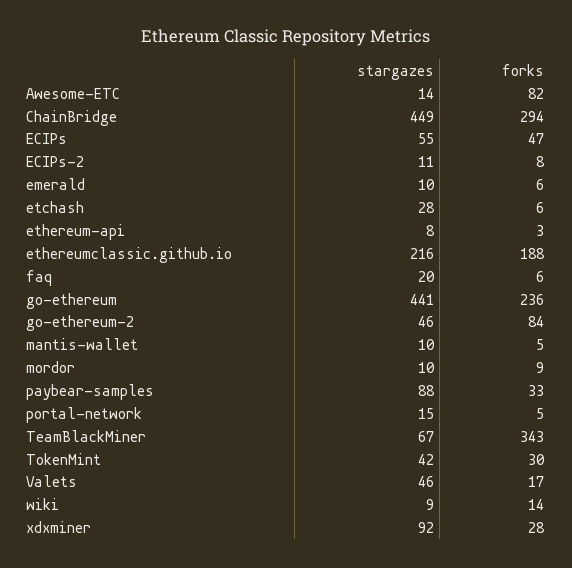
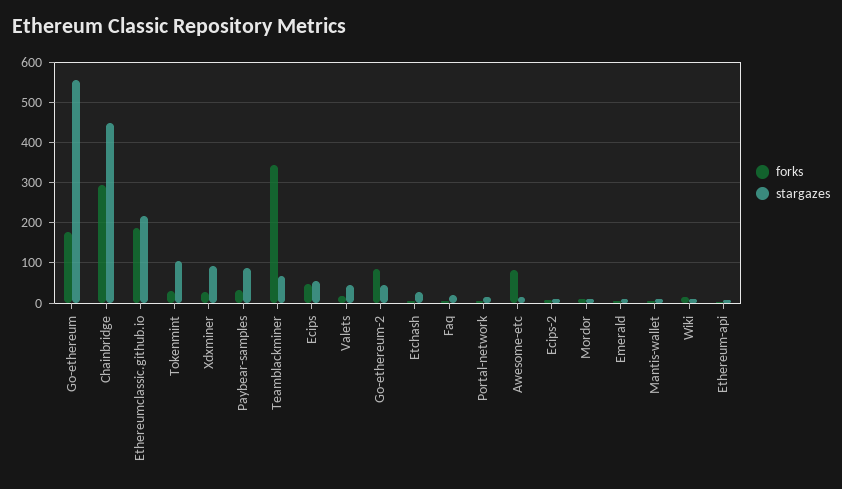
  {
    "stargazes": {
      "Awesome-ETC": 14,
      "ChainBridge": 449,
      "ECIPs": 55,
      "ECIPs-2": 11,
      "emerald": 10,
      "etchash": 28,
      "ethereum-api": 8,
      "ethereumclassic.github.io": 216,
      "faq": 20,
-     "go-ethereum": 441,
+     "go-ethereum": 560,
      "go-ethereum-2": 46,
      "mantis-wallet": 10,
      "mordor": 10,
      "paybear-samples": 88,
      "portal-network": 15,
      "TeamBlackMiner": 67,
-     "TokenMint": 42,
+     "TokenMint": 100,
      "Valets": 46,
      "wiki": 9,
      "xdxminer": 92
    },
    "forks": {
      "Awesome-ETC": 82,
      "ChainBridge": 294,
      "ECIPs": 47,
      "ECIPs-2": 8,
      "emerald": 6,
      "etchash": 6,
      "ethereum-api": 3,
      "ethereumclassic.github.io": 188,
      "faq": 6,
-     "go-ethereum": 236,
+     "go-ethereum": 180,
      "go-ethereum-2": 84,
      "mantis-wallet": 5,
      "mordor": 9,
      "paybear-samples": 33,
      "portal-network": 5,
      "TeamBlackMiner": 343,
      "TokenMint": 30,
      "Valets": 17,
      "wiki": 14,
      "xdxminer": 28
    }
  }

